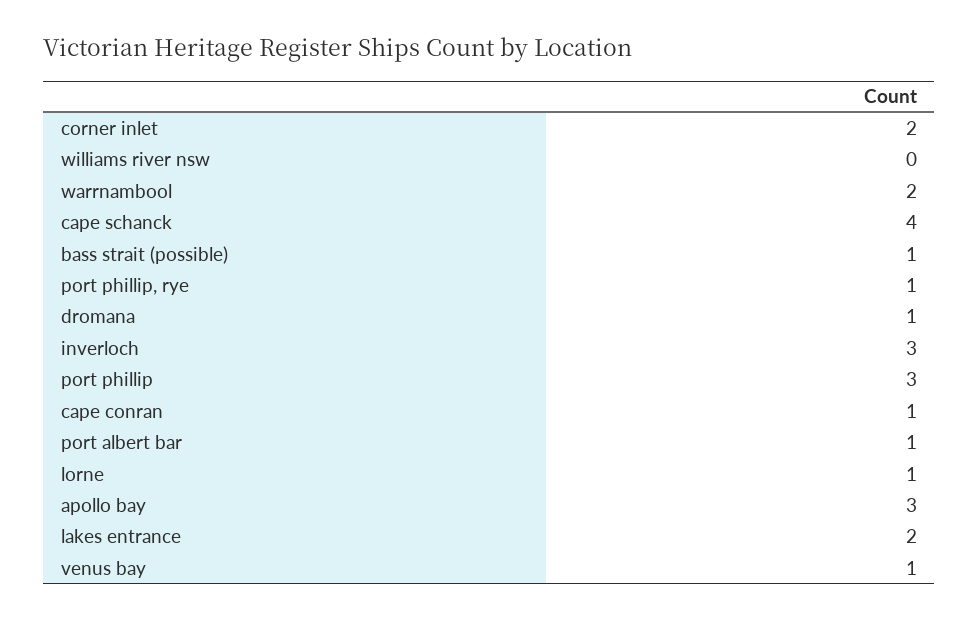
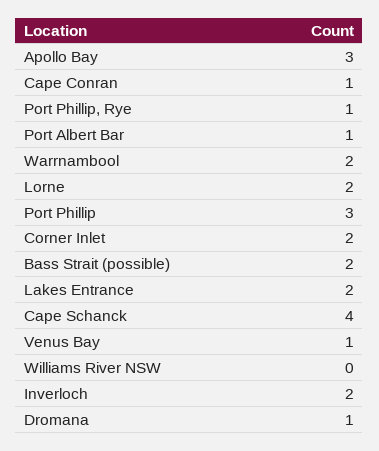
  {
    "corner inlet": 2,
    "williams river nsw": 0,
    "warrnambool": 2,
    "cape schanck": 4,
-   "bass strait (possible)": 1,
+   "bass strait (possible)": 2,
    "port phillip, rye": 1,
    "dromana": 1,
-   "inverloch": 3,
+   "inverloch": 2,
    "port phillip": 3,
    "cape conran": 1,
    "port albert bar": 1,
-   "lorne": 1,
+   "lorne": 2,
    "apollo bay": 3,
    "lakes entrance": 2,
    "venus bay": 1
  }

